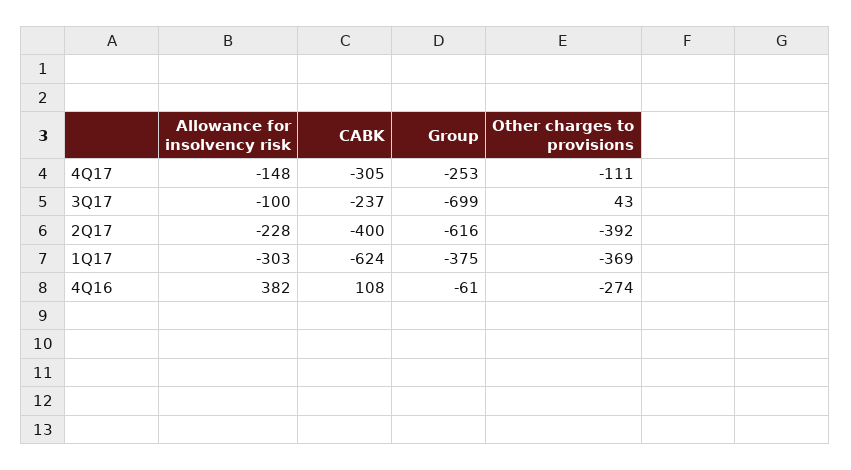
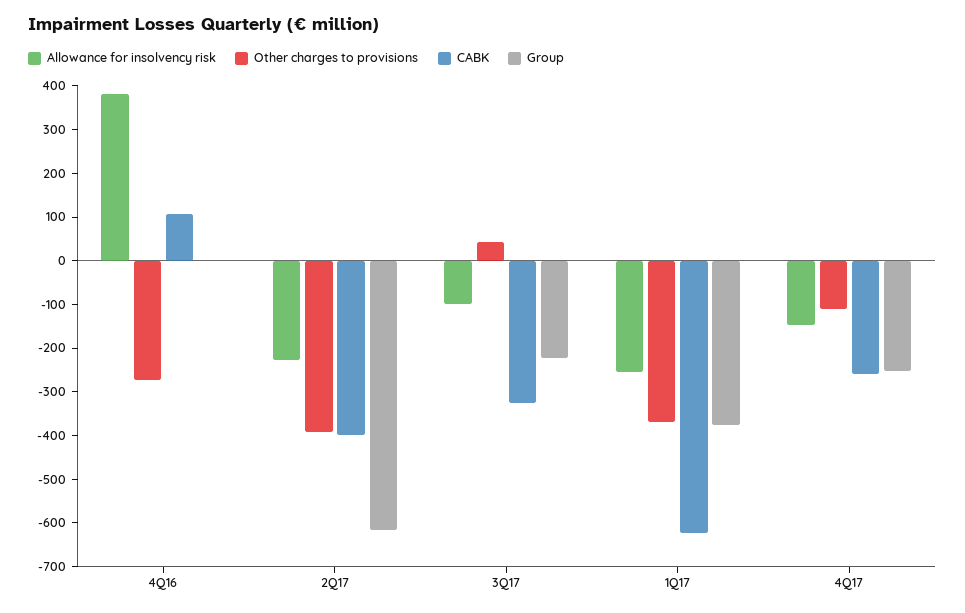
  {
    "Allowance for insolvency risk": {
      "4Q17": -148,
      "3Q17": -100,
      "2Q17": -228,
-     "1Q17": -303,
+     "1Q17": -260,
      "4Q16": 382
    },
    "CABK": {
-     "4Q17": -305,
+     "4Q17": -260,
-     "3Q17": -237,
+     "3Q17": -320,
      "2Q17": -400,
      "1Q17": -624,
      "4Q16": 108
    },
    "Group": {
      "4Q17": -253,
-     "3Q17": -699,
+     "3Q17": -220,
      "2Q17": -616,
      "1Q17": -375,
-     "4Q16": -61
+     "4Q16": 0
    },
    "Other charges to provisions": {
      "4Q17": -111,
      "3Q17": 43,
      "2Q17": -392,
      "1Q17": -369,
      "4Q16": -274
    }
  }

